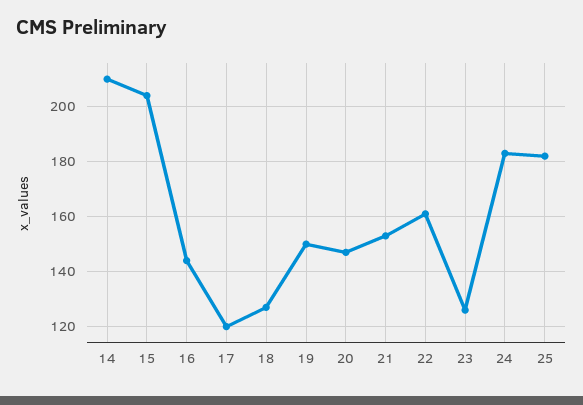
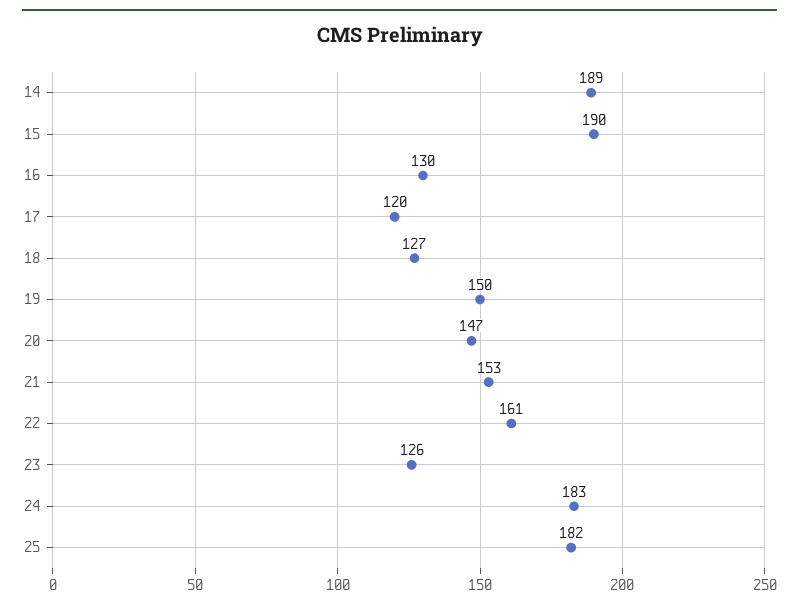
  {
-   "14": 210,
+   "14": 189,
-   "15": 205,
+   "15": 190,
-   "16": 145,
+   "16": 130,
    "17": 120,
    "18": 127,
    "19": 150,
    "20": 147,
    "21": 153,
    "22": 161,
    "23": 126,
    "24": 183,
    "25": 182
  }

